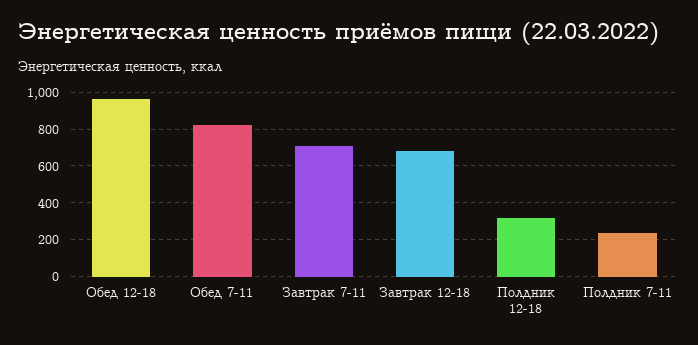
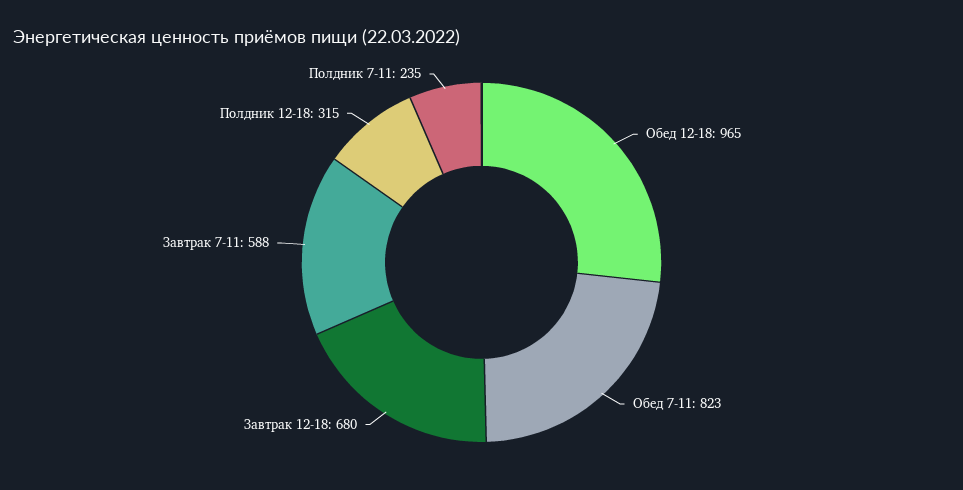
  {
    "Обед 12-18": 965,
    "Обед 7-11": 823,
-   "Завтрак 7-11": 700,
+   "Завтрак 7-11": 588,
    "Завтрак 12-18": 680,
    "Полдник 12-18": 315,
    "Полдник 7-11": 235
  }

